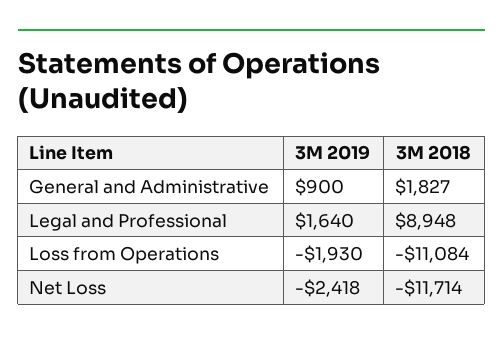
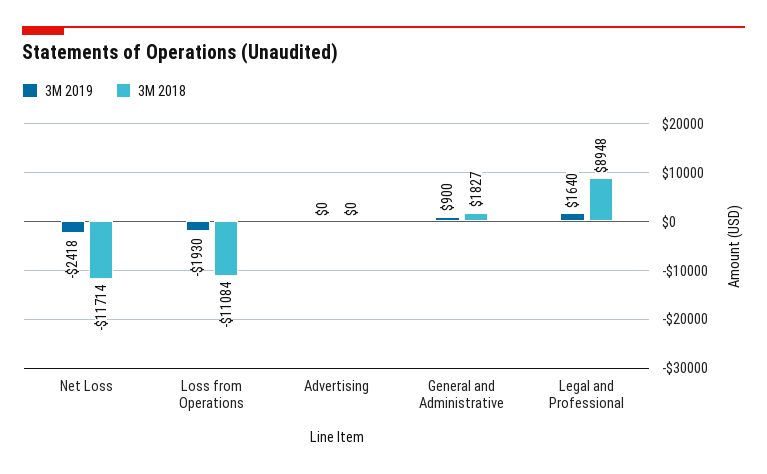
  {
    "3M 2019": {
      "General and Administrative": 900,
      "Legal and Professional": 1640,
      "Loss from Operations": -1930,
-     "Net Loss": -2418
+     "Net Loss": -2418,
+     "Advertising": 0
    },
    "3M 2018": {
      "General and Administrative": 1827,
      "Legal and Professional": 8948,
      "Loss from Operations": -11084,
-     "Net Loss": -11714
+     "Net Loss": -11714,
+     "Advertising": 0
    }
  }

